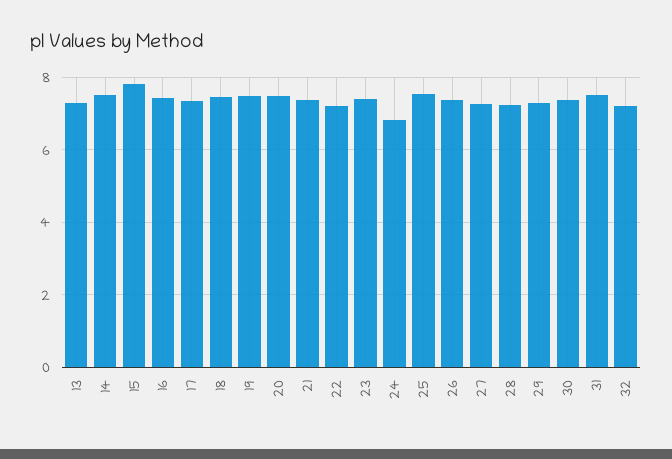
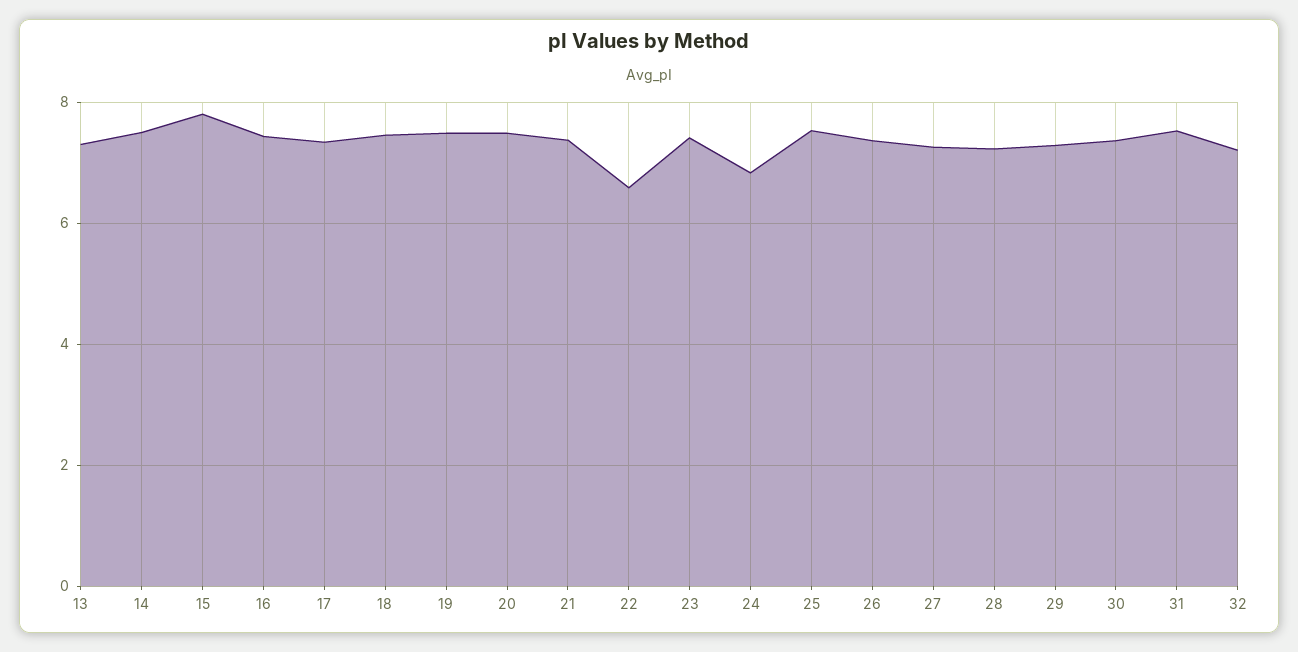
  {
    "13": 7.4,
    "14": 7.6,
    "15": 7.8,
    "16": 7.4,
    "17": 7.4,
    "18": 7.4,
    "19": 7.4,
    "20": 7.4,
    "21": 7.4,
-   "22": 7.2,
+   "22": 6.6,
    "23": 7.4,
    "24": 6.8,
    "25": 7.6,
    "26": 7.4,
    "27": 7.2,
    "28": 7.2,
    "29": 7.2,
    "30": 7.4,
    "31": 7.6,
    "32": 7.2
  }

